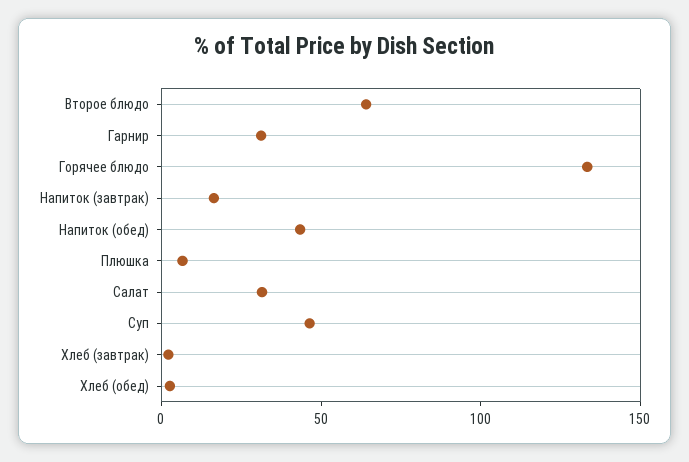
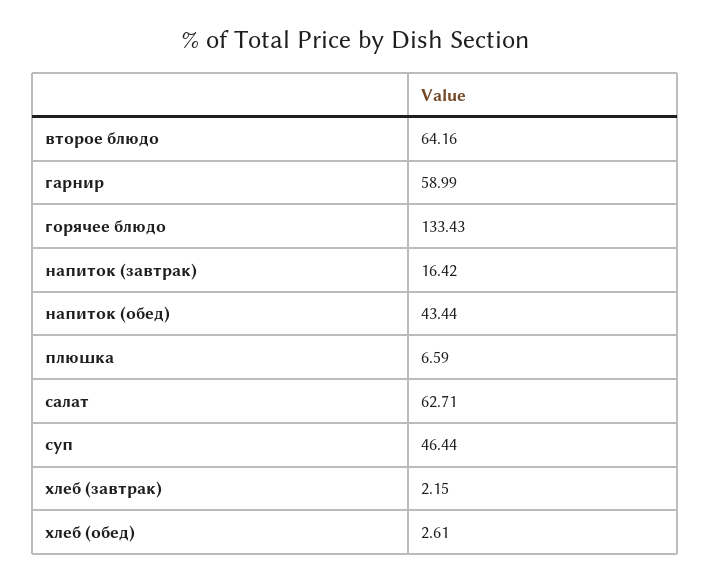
  {
    "Второе блюдо": 64.16,
-   "Гарнир": 30,
+   "Гарнир": 58.99,
    "Горячее блюдо": 133.43,
    "Напиток (завтрак)": 16.42,
    "Напиток (обед)": 43.44,
    "Плюшка": 6.59,
-   "Салат": 30,
+   "Салат": 62.71,
    "Суп": 46.44,
    "Хлеб (завтрак)": 2.15,
    "Хлеб (обед)": 2.61
  }

